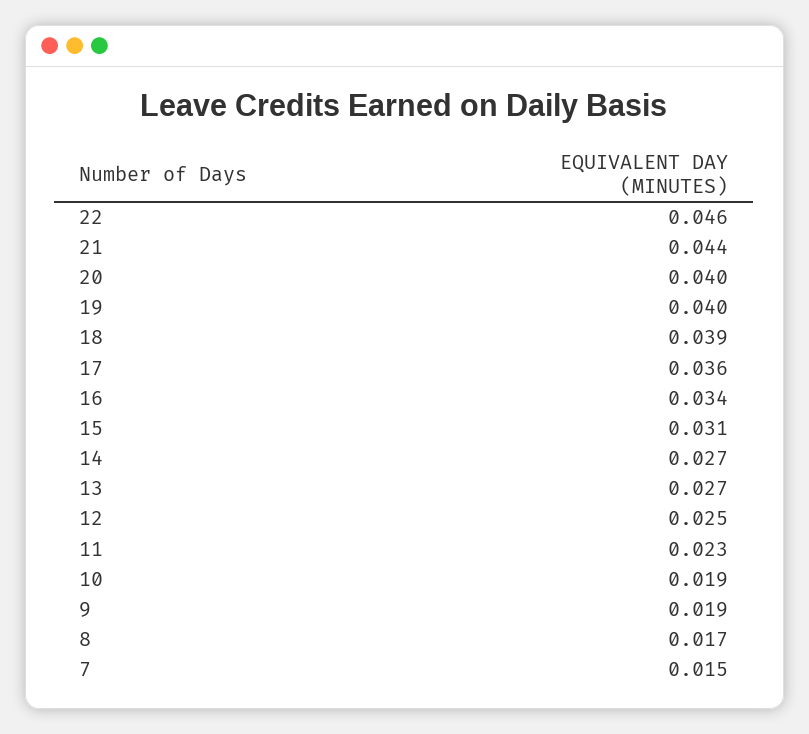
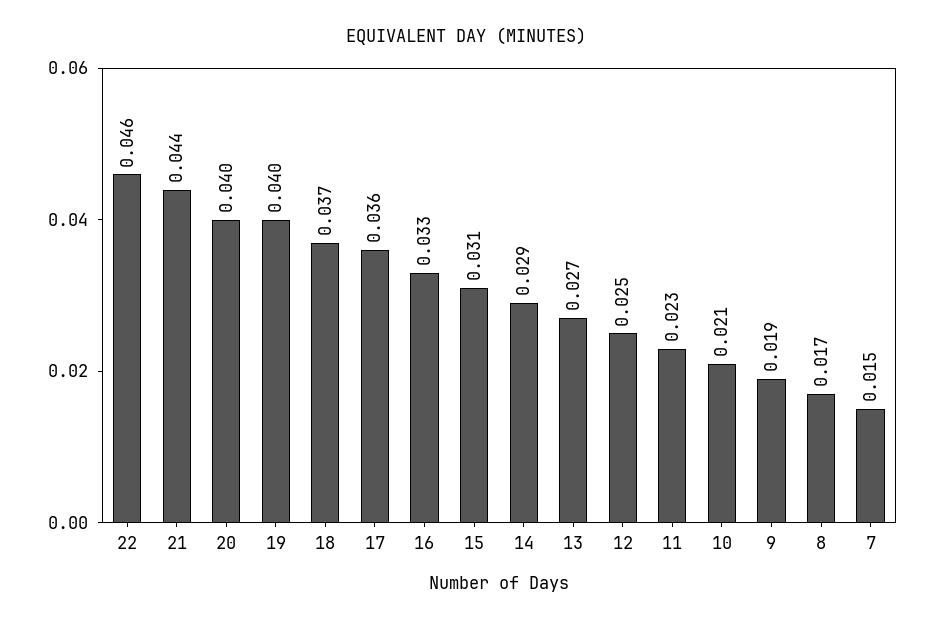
  {
    "22": 0.046,
    "21": 0.044,
    "20": 0.04,
    "19": 0.04,
-   "18": 0.039,
+   "18": 0.037,
    "17": 0.036,
-   "16": 0.034,
+   "16": 0.033,
    "15": 0.031,
-   "14": 0.027,
+   "14": 0.029,
    "13": 0.027,
    "12": 0.025,
    "11": 0.023,
-   "10": 0.019,
+   "10": 0.021,
    "9": 0.019,
    "8": 0.017,
    "7": 0.015
  }

